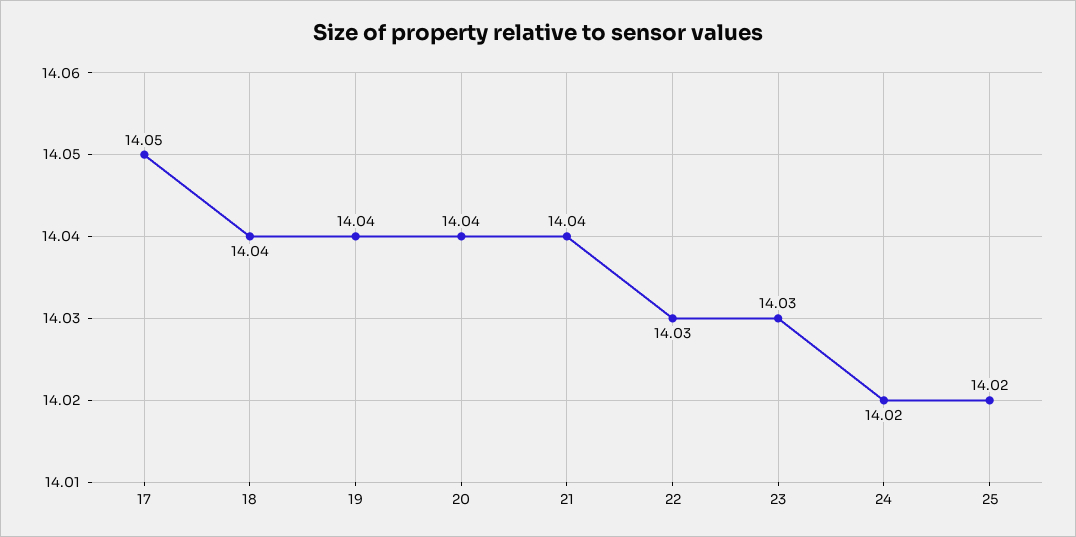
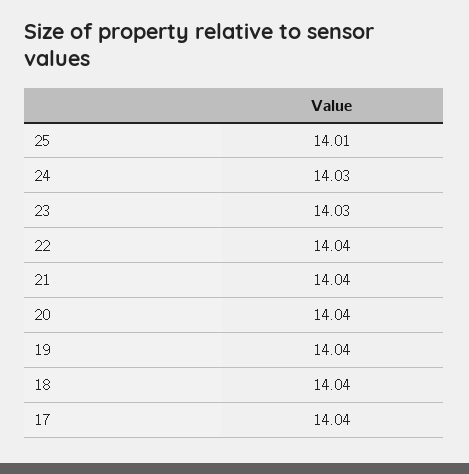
  {
-   "17": 14.05,
+   "17": 14.04,
    "18": 14.04,
    "19": 14.04,
    "20": 14.04,
    "21": 14.04,
-   "22": 14.03,
+   "22": 14.04,
    "23": 14.03,
-   "24": 14.02,
+   "24": 14.03,
-   "25": 14.02
+   "25": 14.01
  }

